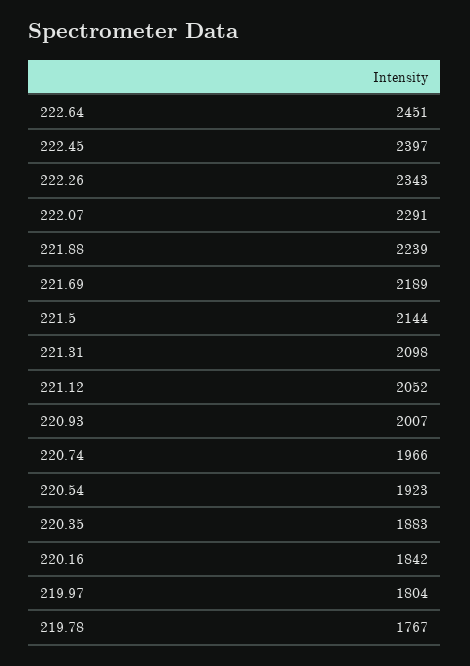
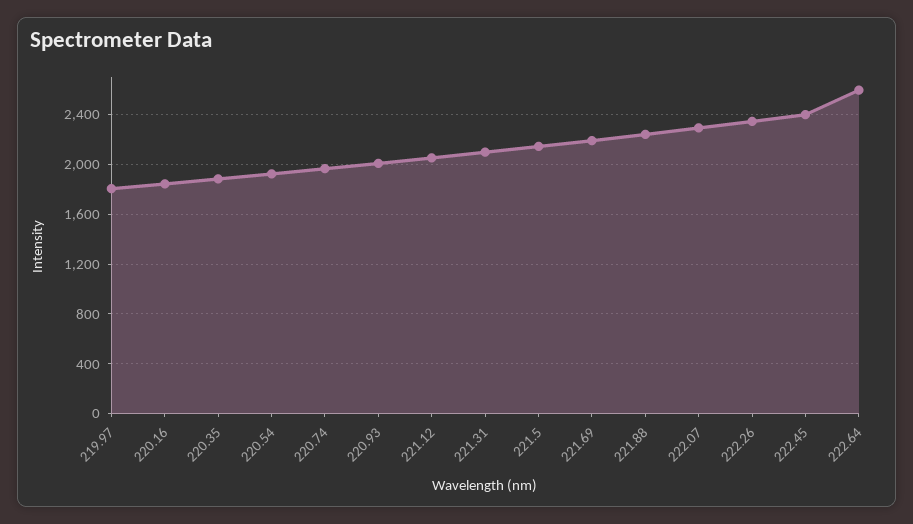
  {
-   "222.64": 2451,
+   "222.64": 2600,
    "222.45": 2397,
    "222.26": 2343,
    "222.07": 2291,
    "221.88": 2239,
    "221.69": 2189,
    "221.5": 2144,
    "221.31": 2098,
    "221.12": 2052,
    "220.93": 2007,
    "220.74": 1966,
    "220.54": 1923,
    "220.35": 1883,
    "220.16": 1842,
-   "219.97": 1804,
+   "219.97": 1804
-   "219.78": 1767
  }

